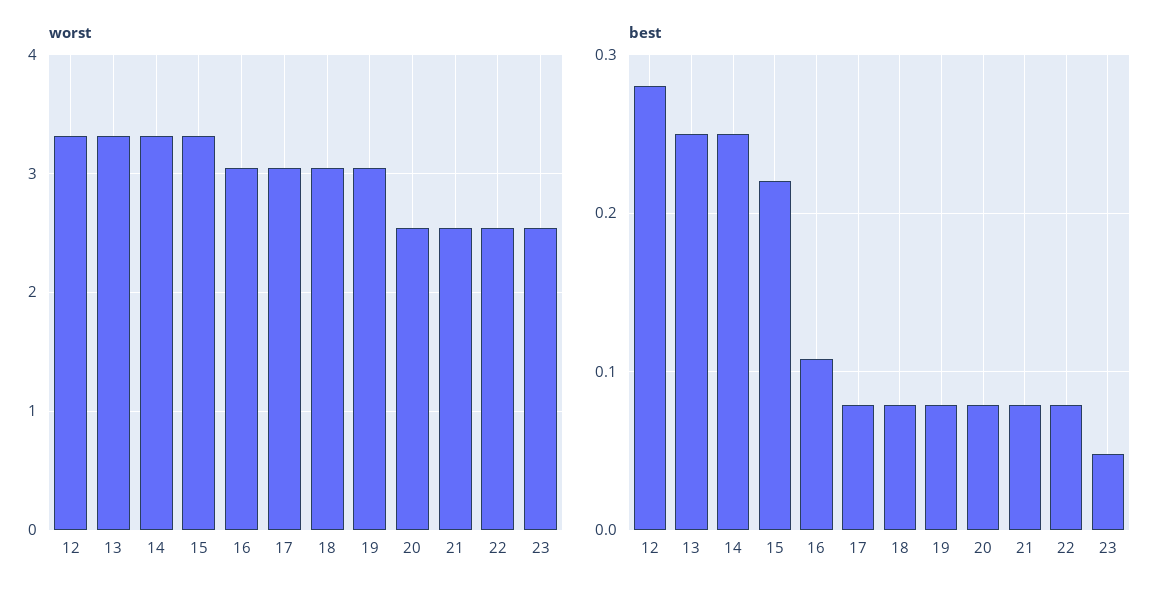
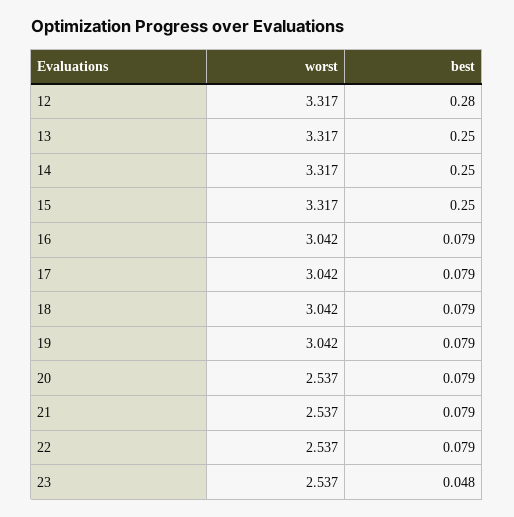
  {
    "worst": {
      "12": 3.317,
      "13": 3.317,
      "14": 3.317,
      "15": 3.317,
      "16": 3.042,
      "17": 3.042,
      "18": 3.042,
      "19": 3.042,
      "20": 2.537,
      "21": 2.537,
      "22": 2.537,
      "23": 2.537
    },
    "best": {
      "12": 0.28,
      "13": 0.25,
      "14": 0.25,
-     "15": 0.22,
+     "15": 0.25,
-     "16": 0.11,
+     "16": 0.079,
      "17": 0.079,
      "18": 0.079,
      "19": 0.079,
      "20": 0.079,
      "21": 0.079,
      "22": 0.079,
      "23": 0.048
    }
  }

